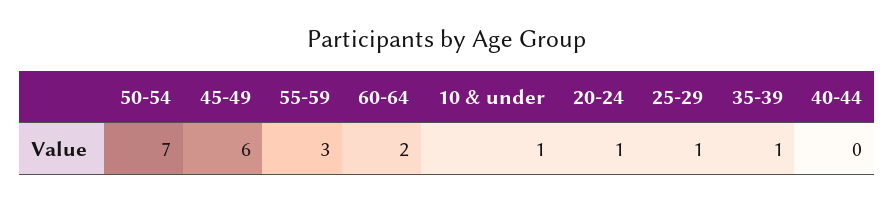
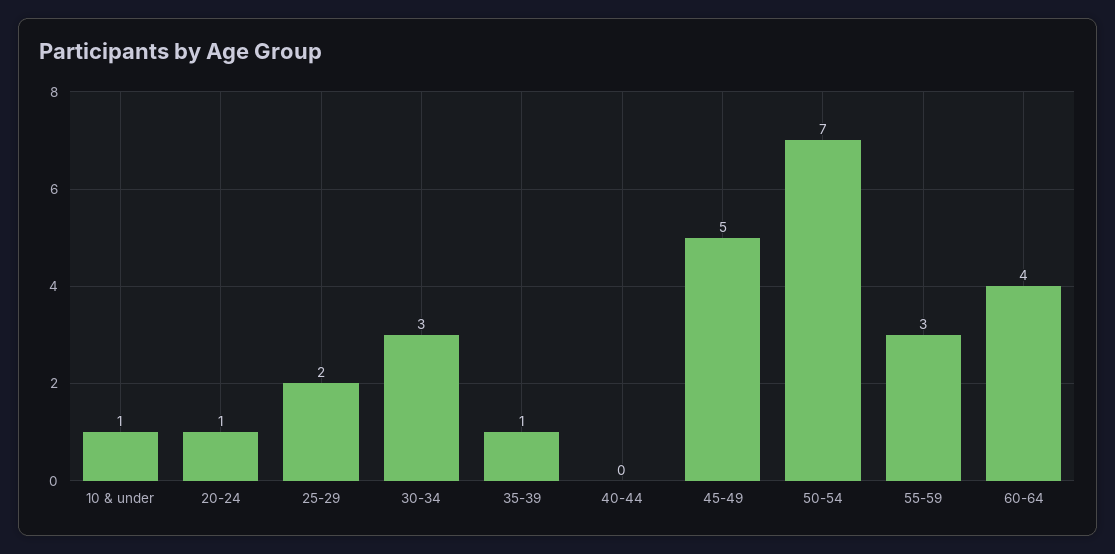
  {
    "50-54": 7,
-   "45-49": 6,
+   "45-49": 5,
    "55-59": 3,
-   "60-64": 2,
+   "60-64": 4,
    "10 & under": 1,
    "20-24": 1,
-   "25-29": 1,
+   "25-29": 2,
    "35-39": 1,
-   "40-44": 0
+   "40-44": 0,
+   "30-34": 3
  }

